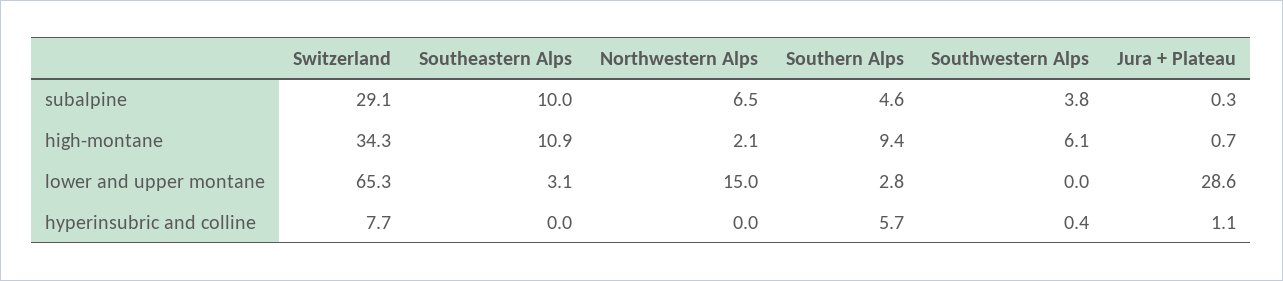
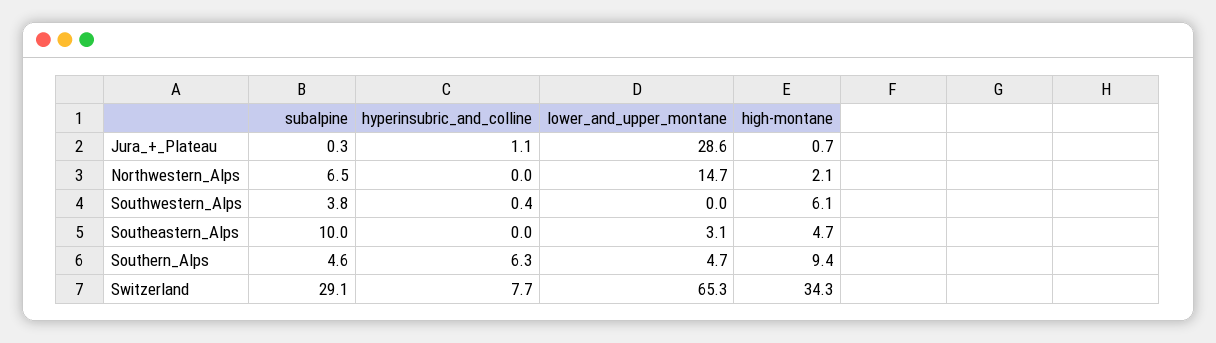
  {
    "Switzerland": {
      "subalpine": 29.1,
      "high-montane": 34.3,
      "lower and upper montane": 65.3,
      "hyperinsubric and colline": 7.7
    },
    "Southeastern Alps": {
      "subalpine": 10,
-     "high-montane": 10.9,
+     "high-montane": 4.7,
      "lower and upper montane": 3.1,
      "hyperinsubric and colline": 0
    },
    "Northwestern Alps": {
      "subalpine": 6.5,
      "high-montane": 2.1,
-     "lower and upper montane": 15,
+     "lower and upper montane": 14.7,
      "hyperinsubric and colline": 0
    },
    "Southern Alps": {
      "subalpine": 4.6,
      "high-montane": 9.4,
-     "lower and upper montane": 2.8,
+     "lower and upper montane": 4.7,
-     "hyperinsubric and colline": 5.7
+     "hyperinsubric and colline": 6.3
    },
    "Southwestern Alps": {
      "subalpine": 3.8,
      "high-montane": 6.1,
      "lower and upper montane": 0,
      "hyperinsubric and colline": 0.4
    },
    "Jura + Plateau": {
      "subalpine": 0.3,
      "high-montane": 0.7,
      "lower and upper montane": 28.6,
      "hyperinsubric and colline": 1.1
    }
  }

